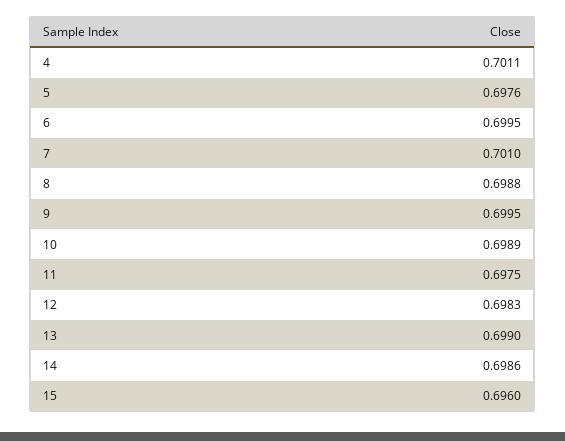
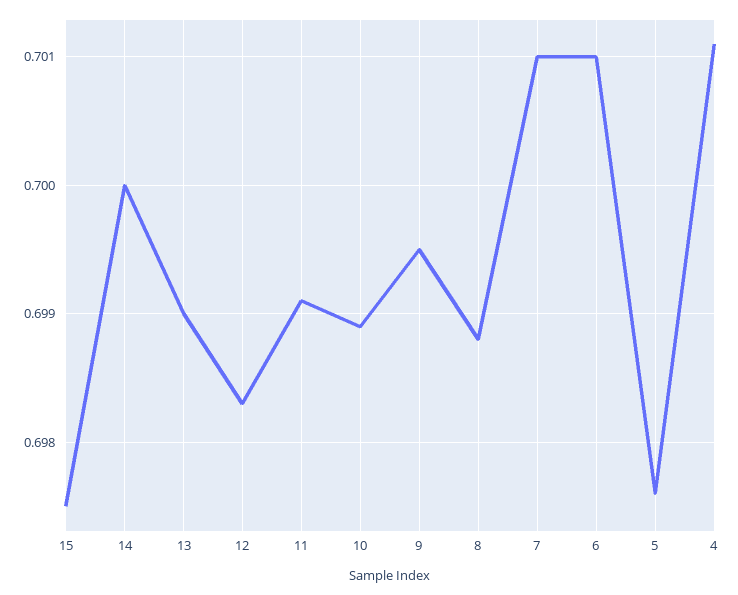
  {
    "4": 0.7011,
    "5": 0.6976,
-   "6": 0.6995,
+   "6": 0.701,
    "7": 0.701,
    "8": 0.6988,
    "9": 0.6995,
    "10": 0.6989,
-   "11": 0.6975,
+   "11": 0.6991,
    "12": 0.6983,
    "13": 0.699,
-   "14": 0.6986,
+   "14": 0.7,
-   "15": 0.696
+   "15": 0.6975
  }

